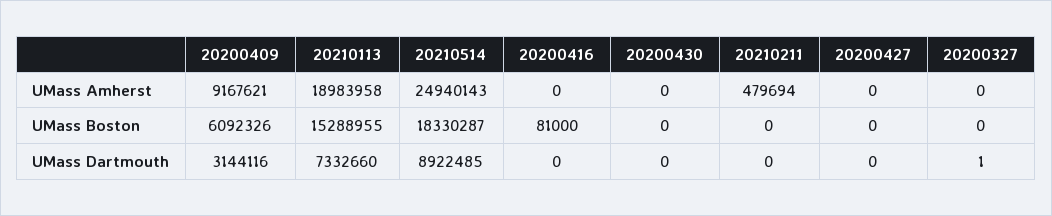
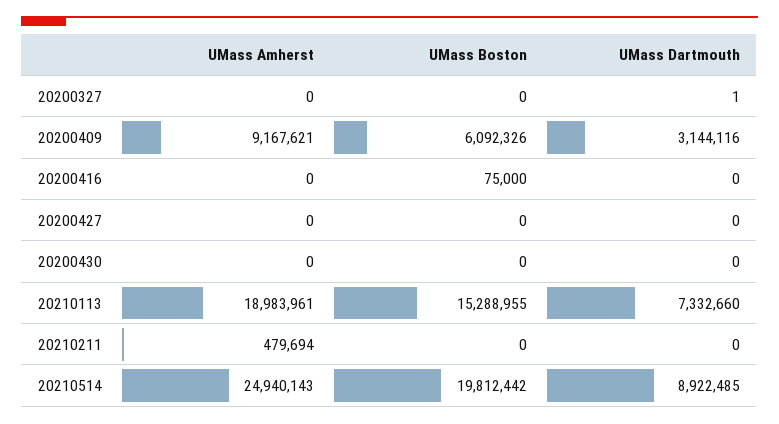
  {
    "20200409": {
      "UMass Amherst": 9167621,
      "UMass Boston": 6092326,
      "UMass Dartmouth": 3144116
    },
    "20210113": {
-     "UMass Amherst": 18983958,
+     "UMass Amherst": 18983961,
      "UMass Boston": 15288955,
      "UMass Dartmouth": 7332660
    },
    "20210514": {
      "UMass Amherst": 24940143,
-     "UMass Boston": 18330287,
+     "UMass Boston": 19812442,
      "UMass Dartmouth": 8922485
    },
    "20200416": {
      "UMass Amherst": 0,
-     "UMass Boston": 81000,
+     "UMass Boston": 75000,
      "UMass Dartmouth": 0
    },
    "20200430": {
      "UMass Amherst": 0,
      "UMass Boston": 0,
      "UMass Dartmouth": 0
    },
    "20210211": {
      "UMass Amherst": 479694,
      "UMass Boston": 0,
      "UMass Dartmouth": 0
    },
    "20200427": {
      "UMass Amherst": 0,
      "UMass Boston": 0,
      "UMass Dartmouth": 0
    },
    "20200327": {
      "UMass Amherst": 0,
      "UMass Boston": 0,
      "UMass Dartmouth": 1
    }
  }

